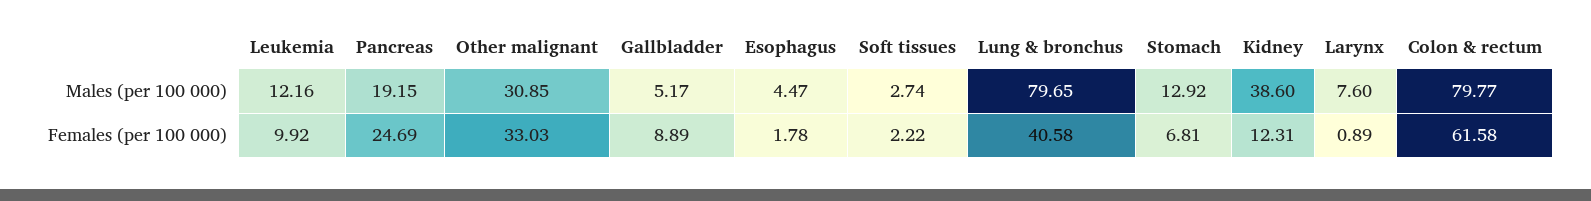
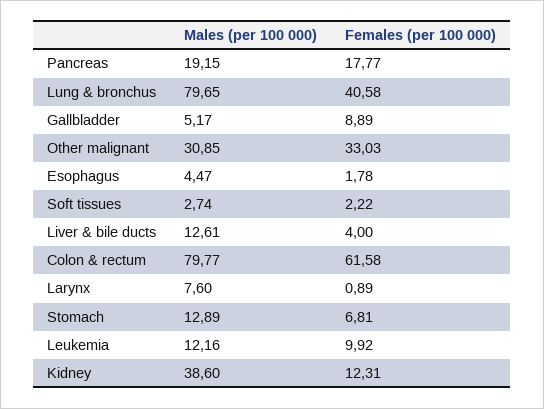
  {
    "Leukemia": {
      "Males (per 100 000)": 12.16,
      "Females (per 100 000)": 9.92
    },
    "Pancreas": {
      "Males (per 100 000)": 19.15,
-     "Females (per 100 000)": 24.69
+     "Females (per 100 000)": 17.77
    },
    "Other malignant": {
      "Males (per 100 000)": 30.85,
      "Females (per 100 000)": 33.03
    },
    "Gallbladder": {
      "Males (per 100 000)": 5.17,
      "Females (per 100 000)": 8.89
    },
    "Esophagus": {
      "Males (per 100 000)": 4.47,
      "Females (per 100 000)": 1.78
    },
    "Soft tissues": {
      "Males (per 100 000)": 2.74,
      "Females (per 100 000)": 2.22
    },
    "Lung & bronchus": {
      "Males (per 100 000)": 79.65,
      "Females (per 100 000)": 40.58
    },
    "Stomach": {
-     "Males (per 100 000)": 12.92,
+     "Males (per 100 000)": 12.89,
      "Females (per 100 000)": 6.81
    },
    "Kidney": {
      "Males (per 100 000)": 38.6,
      "Females (per 100 000)": 12.31
    },
    "Larynx": {
      "Males (per 100 000)": 7.6,
      "Females (per 100 000)": 0.89
    },
    "Colon & rectum": {
      "Males (per 100 000)": 79.77,
      "Females (per 100 000)": 61.58
-   }
+   },
+   "Liver & bile ducts": {
+     "Males (per 100 000)": 12.61,
+     "Females (per 100 000)": 4
+   }
  }

